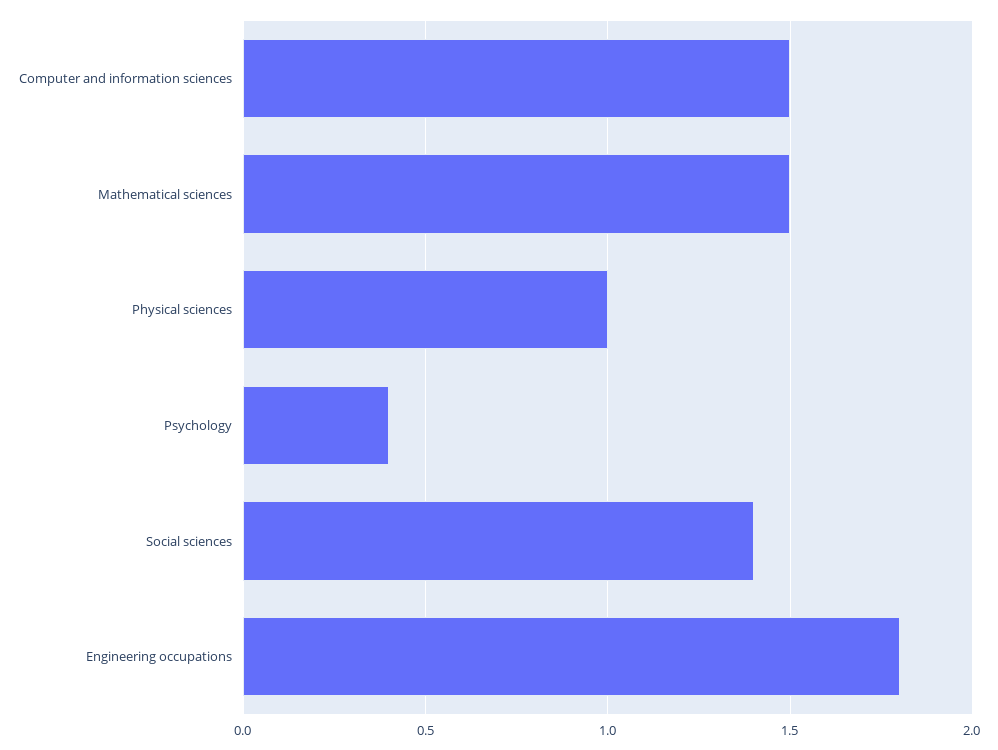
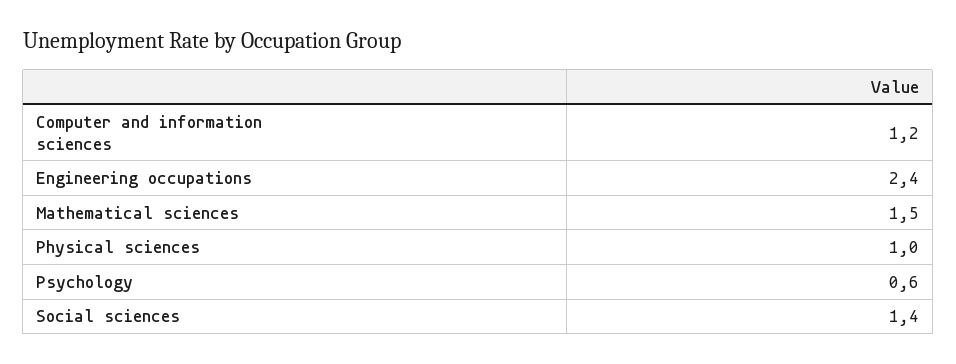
  {
-   "Computer and information sciences": 1.5,
+   "Computer and information sciences": 1.2,
    "Mathematical sciences": 1.5,
    "Physical sciences": 1,
-   "Psychology": 0.4,
+   "Psychology": 0.6,
    "Social sciences": 1.4,
-   "Engineering occupations": 1.8
+   "Engineering occupations": 2.4
  }

